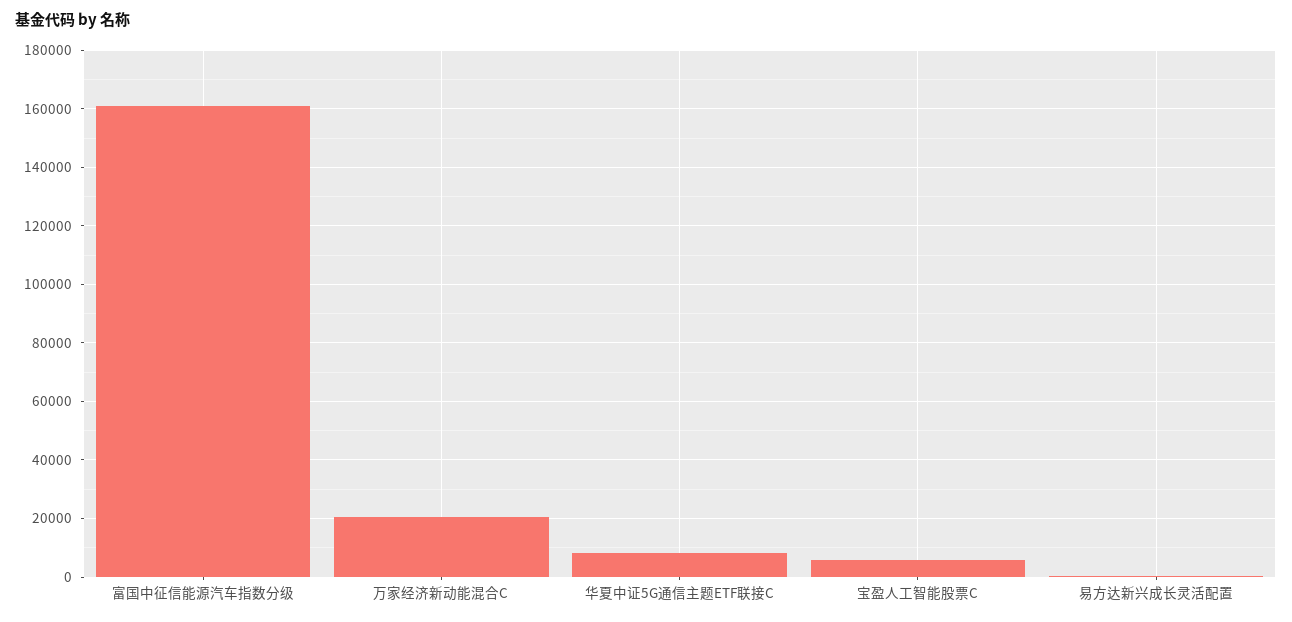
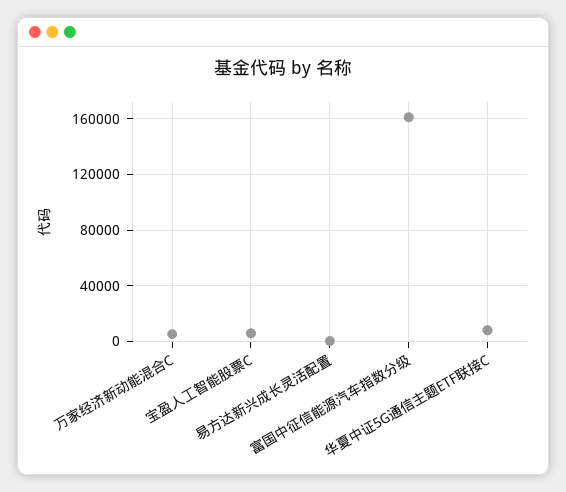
  {
    "富国中征信能源汽车指数分级": 160000,
-   "万家经济新动能混合C": 20000,
+   "万家经济新动能混合C": 5000,
    "华夏中证5G通信主题ETF联接C": 7500,
    "宝盈人工智能股票C": 5000,
    "易方达新兴成长灵活配置": 0
  }

